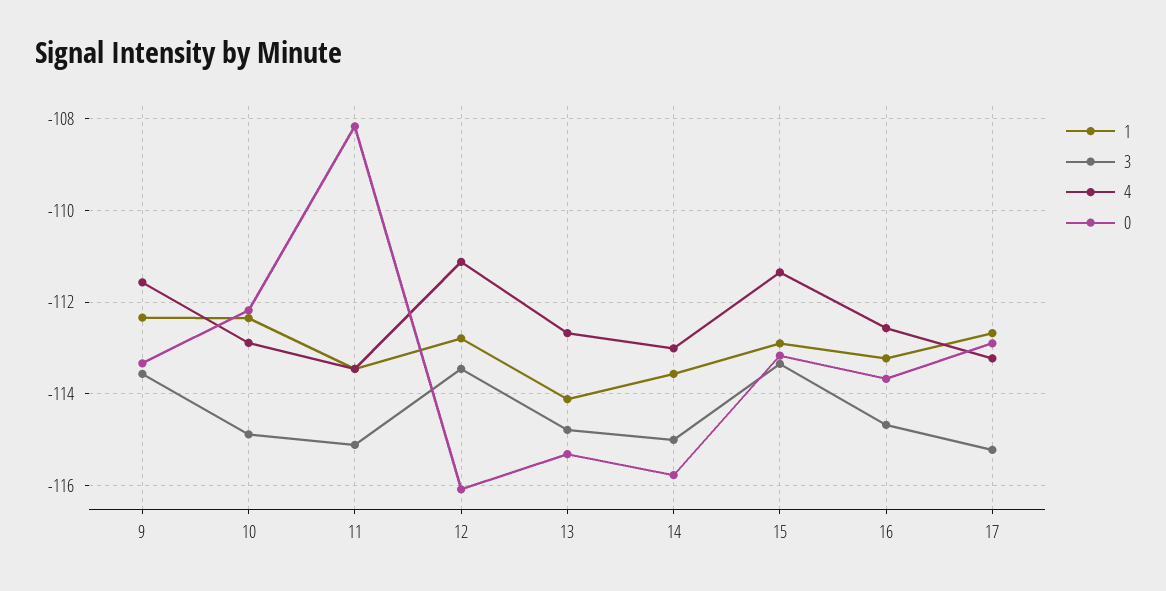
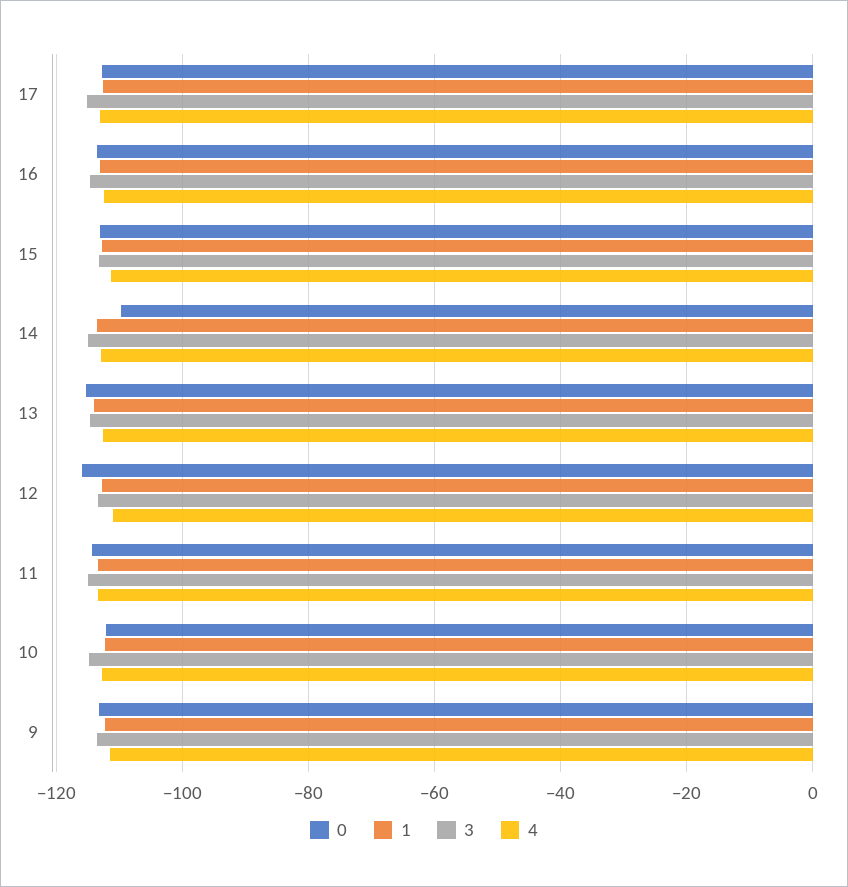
  {
    "1": {
      "9": -112.4,
      "10": -112.4,
      "11": -113.4,
      "12": -112.8,
      "13": -114.2,
      "14": -113.6,
      "15": -113,
      "16": -113.2,
      "17": -112.6
    },
    "3": {
      "9": -113.6,
      "10": -114.8,
      "11": -115.2,
      "12": -113.4,
      "13": -114.8,
      "14": -115,
      "15": -113.4,
      "16": -114.6,
      "17": -115.2
    },
    "4": {
      "9": -111.6,
      "10": -112.8,
      "11": -113.4,
      "12": -111.2,
      "13": -112.6,
      "14": -113,
      "15": -111.4,
      "16": -112.6,
      "17": -113.2
    },
    "0": {
      "9": -113.4,
      "10": -112.2,
-     "11": -108.2,
+     "11": -114,
      "12": -116,
      "13": -115.4,
-     "14": -115.8,
+     "14": -110,
      "15": -113.2,
      "16": -113.6,
      "17": -113
    }
  }

